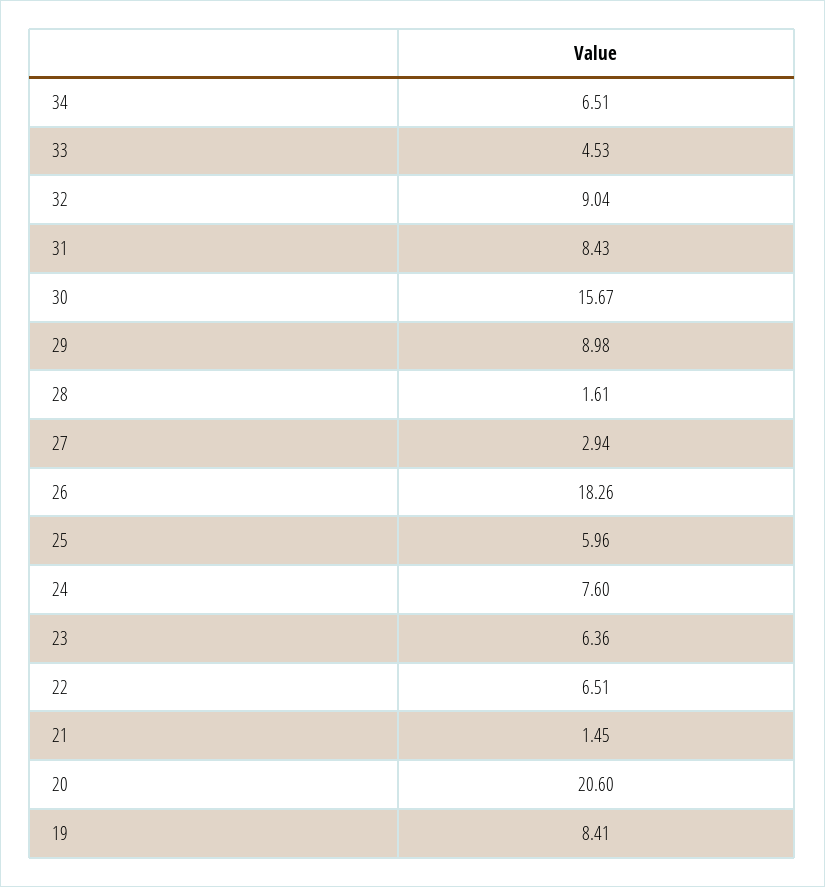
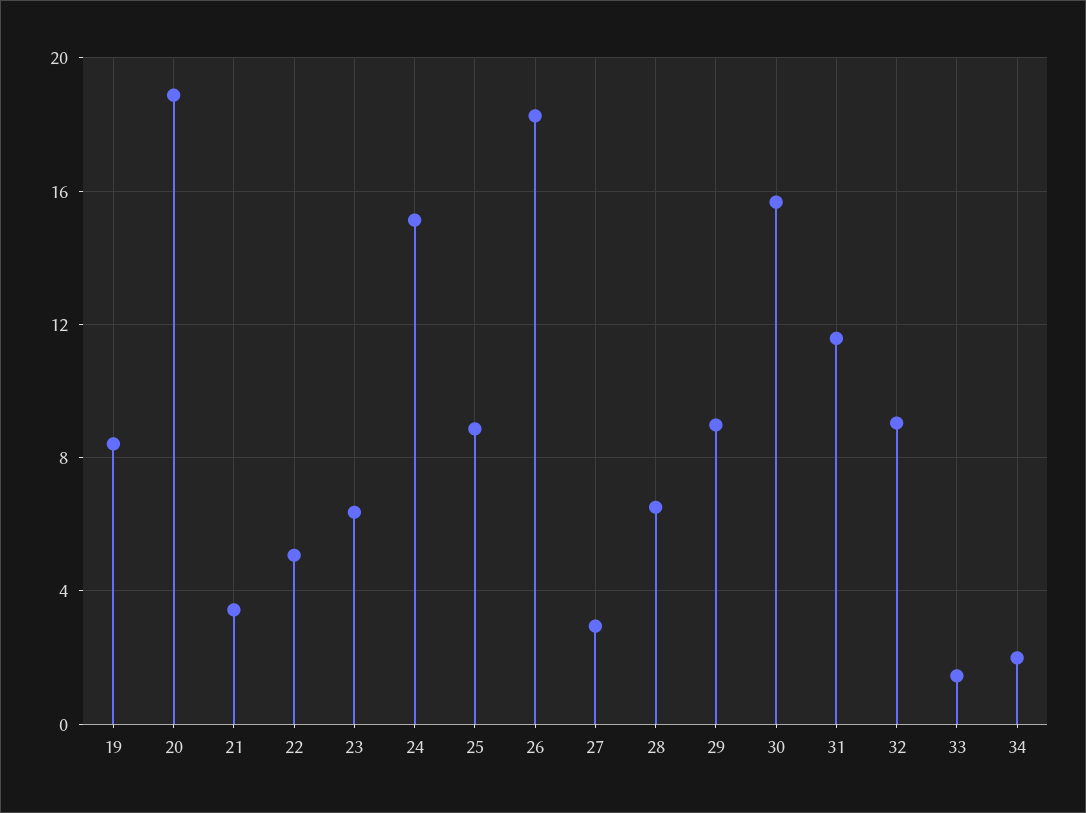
  {
-   "34": 6.51,
+   "34": 2,
-   "33": 4.53,
+   "33": 1.5,
    "32": 9.04,
-   "31": 8.43,
+   "31": 11.5,
    "30": 15.67,
    "29": 8.98,
-   "28": 1.61,
+   "28": 6.5,
    "27": 2.94,
    "26": 18.26,
-   "25": 5.96,
+   "25": 9,
-   "24": 7.6,
+   "24": 15,
    "23": 6.36,
-   "22": 6.51,
+   "22": 5,
-   "21": 1.45,
+   "21": 3.5,
-   "20": 20.6,
+   "20": 19,
    "19": 8.41
  }

